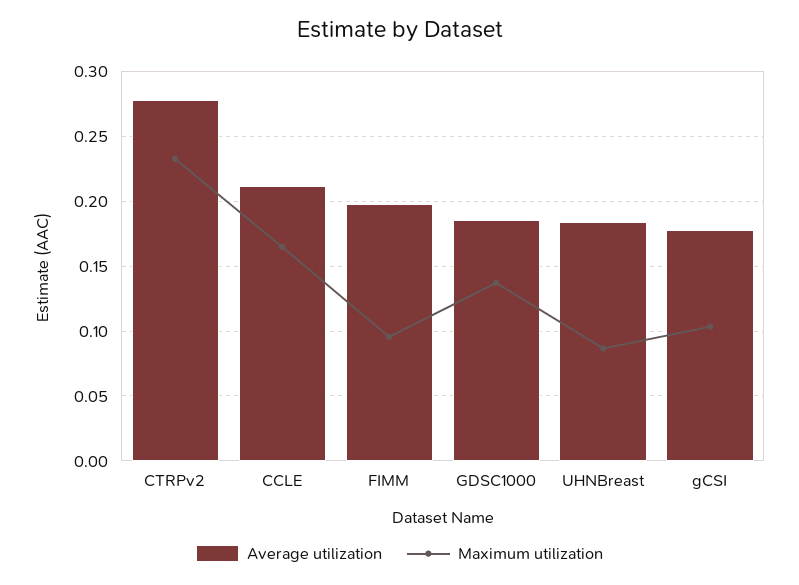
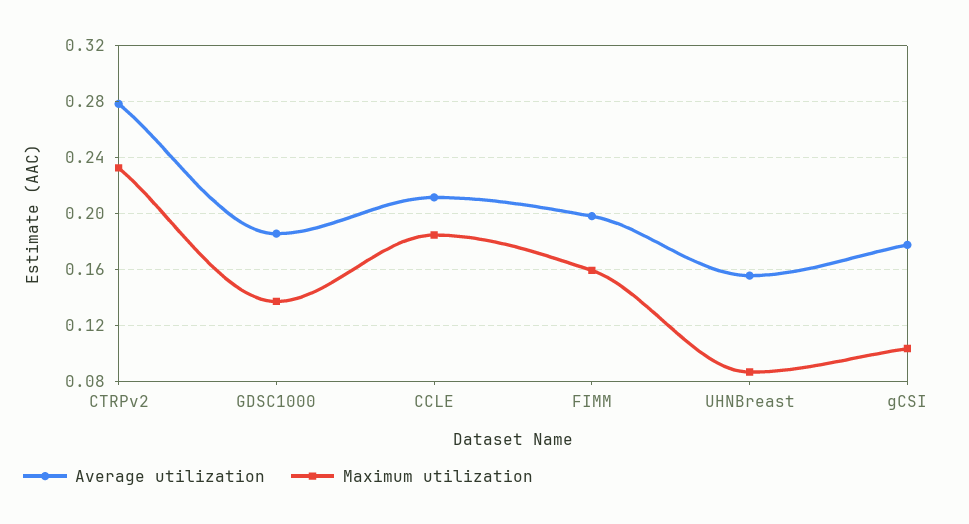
  {
    "Average utilization": {
      "CTRPv2": 0.28,
      "CCLE": 0.21,
      "FIMM": 0.2,
      "GDSC1000": 0.185,
-     "UHNBreast": 0.185,
+     "UHNBreast": 0.155,
      "gCSI": 0.18
    },
    "Maximum utilization": {
      "CTRPv2": 0.235,
-     "CCLE": 0.165,
+     "CCLE": 0.185,
-     "FIMM": 0.095,
+     "FIMM": 0.16,
      "GDSC1000": 0.135,
      "UHNBreast": 0.085,
      "gCSI": 0.105
    }
  }

